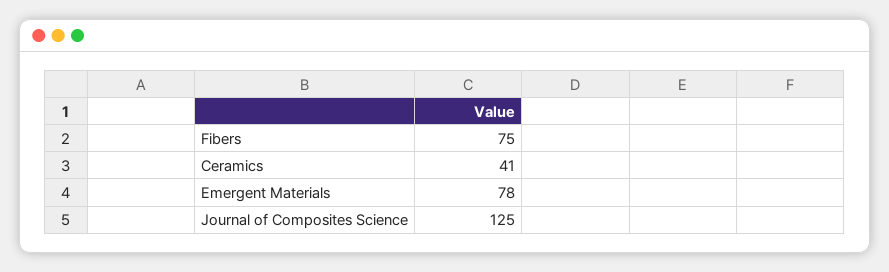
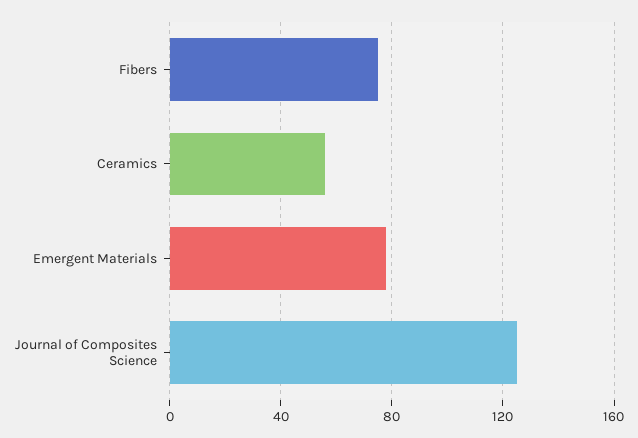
  {
    "Fibers": 75,
-   "Ceramics": 41,
+   "Ceramics": 55,
    "Emergent Materials": 78,
    "Journal of Composites Science": 125
  }

